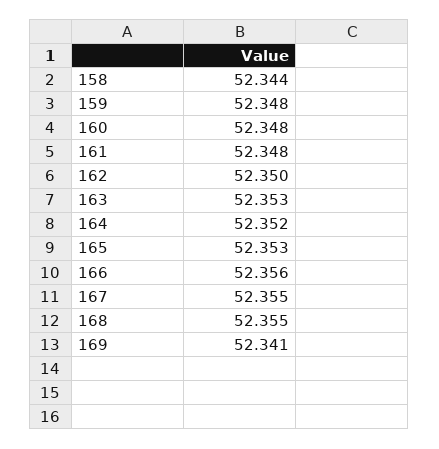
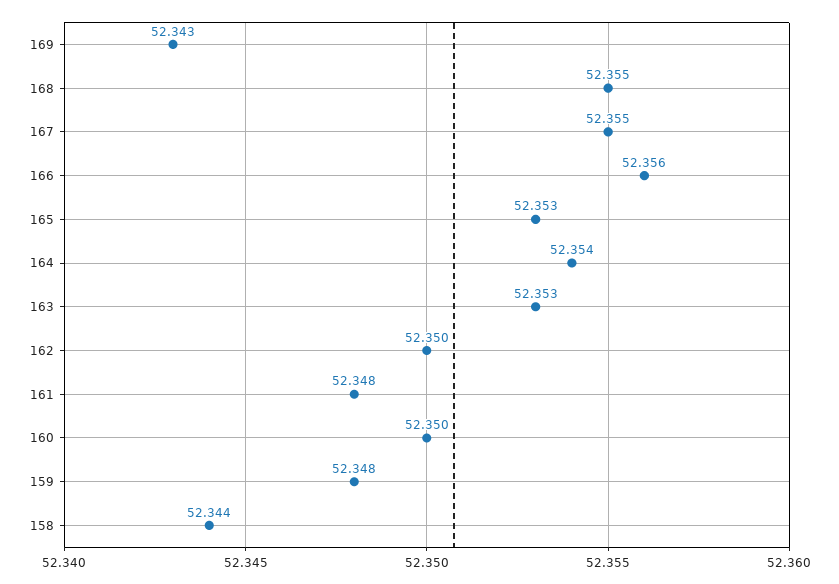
  {
    "158": 52.344,
    "159": 52.348,
-   "160": 52.348,
+   "160": 52.35,
    "161": 52.348,
    "162": 52.35,
    "163": 52.353,
-   "164": 52.352,
+   "164": 52.354,
    "165": 52.353,
    "166": 52.356,
    "167": 52.355,
    "168": 52.355,
-   "169": 52.341
+   "169": 52.343
  }

